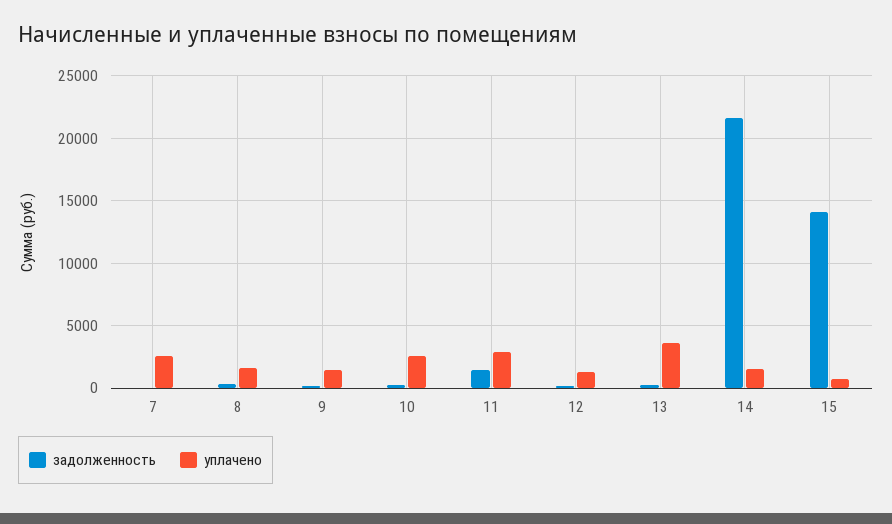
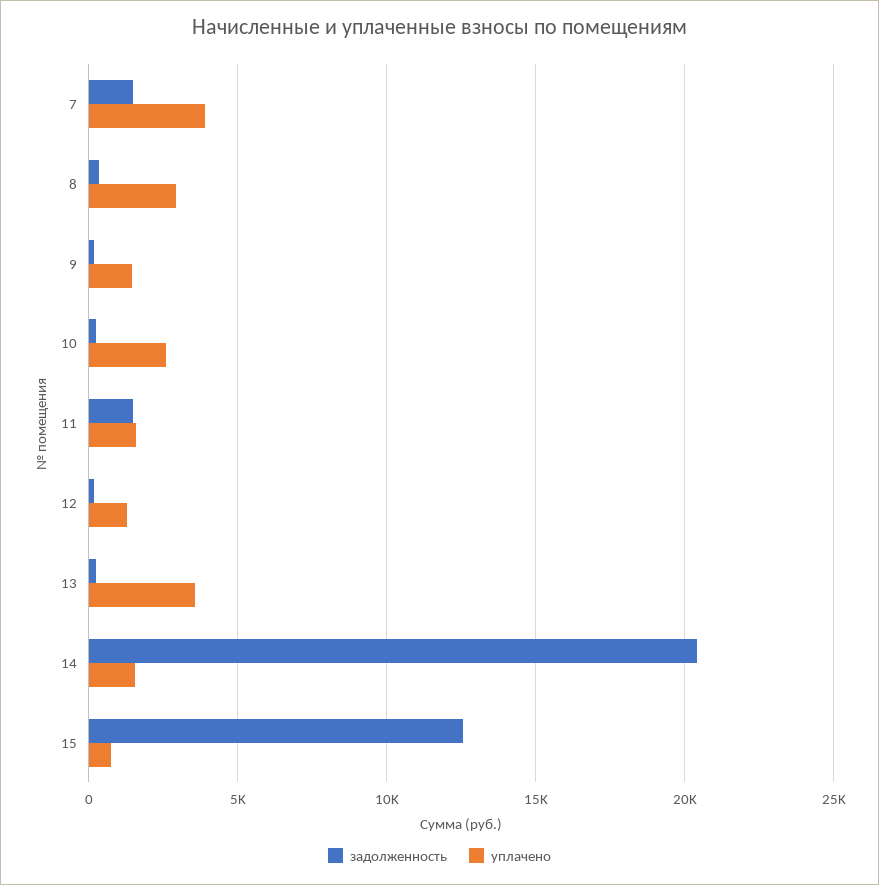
  {
    "задолженность": {
-     "7": 0,
+     "7": 1500,
      "8": 500,
      "9": 0,
      "10": 0,
      "11": 1500,
      "12": 0,
      "13": 0,
-     "14": 21500,
+     "14": 20500,
-     "15": 14000
+     "15": 12500
    },
    "уплачено": {
-     "7": 2500,
+     "7": 4000,
-     "8": 1500,
+     "8": 3000,
      "9": 1500,
      "10": 2500,
-     "11": 3000,
+     "11": 1500,
      "12": 1500,
      "13": 3500,
      "14": 1500,
      "15": 1000
    }
  }

